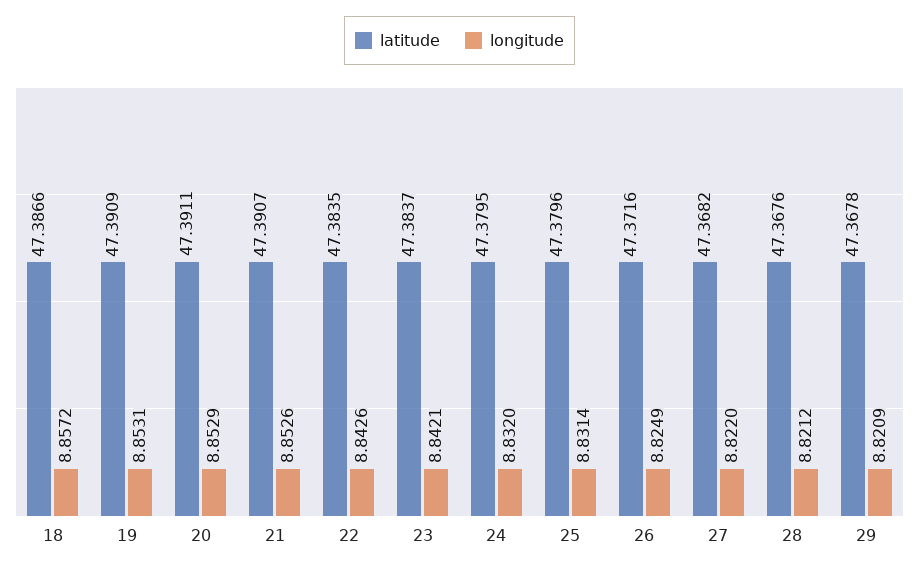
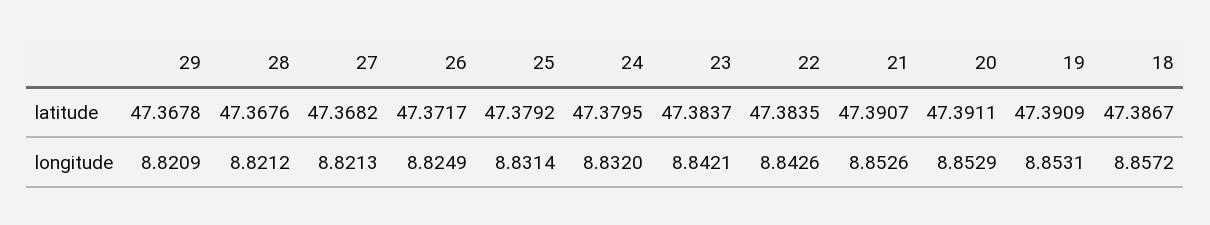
  {
    "latitude": {
-     "18": 47.3866,
+     "18": 47.3867,
      "19": 47.3909,
      "20": 47.3911,
      "21": 47.3907,
      "22": 47.3835,
      "23": 47.3837,
      "24": 47.3795,
-     "25": 47.3796,
+     "25": 47.3792,
-     "26": 47.3716,
+     "26": 47.3717,
      "27": 47.3682,
      "28": 47.3676,
      "29": 47.3678
    },
    "longitude": {
      "18": 8.8572,
      "19": 8.8531,
      "20": 8.8529,
      "21": 8.8526,
      "22": 8.8426,
      "23": 8.8421,
      "24": 8.832,
      "25": 8.8314,
      "26": 8.8249,
-     "27": 8.822,
+     "27": 8.8213,
      "28": 8.8212,
      "29": 8.8209
    }
  }

